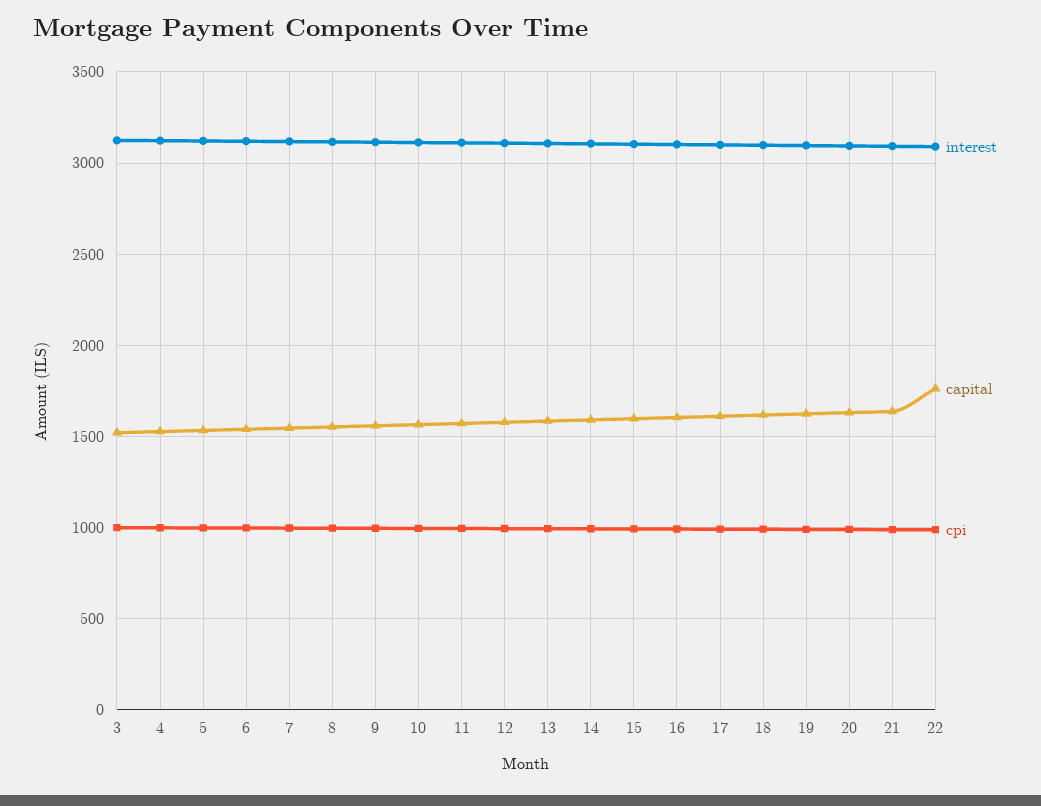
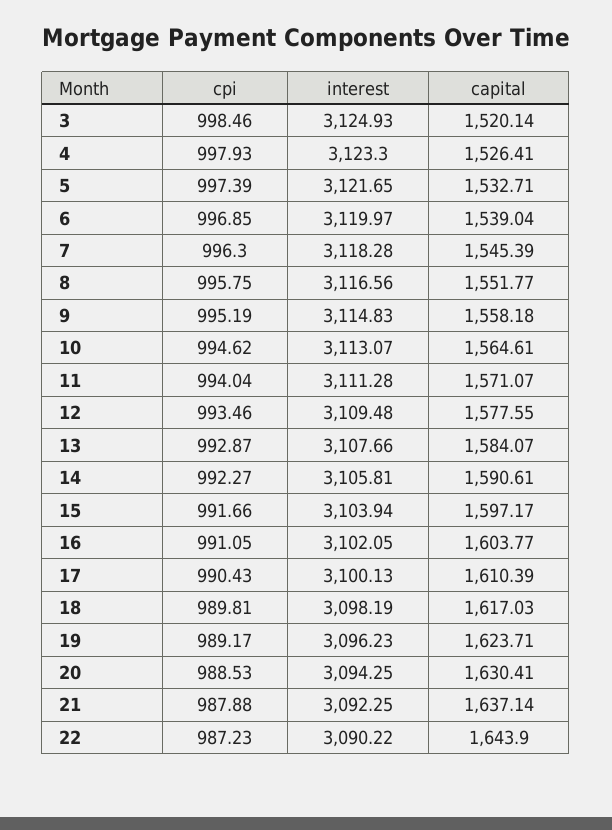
  {
    "interest": {
      "3": 3124.93,
      "4": 3123.3,
      "5": 3121.65,
      "6": 3119.97,
      "7": 3118.28,
      "8": 3116.56,
      "9": 3114.83,
      "10": 3113.07,
      "11": 3111.28,
      "12": 3109.48,
      "13": 3107.66,
      "14": 3105.81,
      "15": 3103.94,
      "16": 3102.05,
      "17": 3100.13,
      "18": 3098.19,
      "19": 3096.23,
      "20": 3094.25,
      "21": 3092.25,
      "22": 3090.22
    },
    "capital": {
      "3": 1520.14,
      "4": 1526.41,
      "5": 1532.71,
      "6": 1539.04,
      "7": 1545.39,
      "8": 1551.77,
      "9": 1558.18,
      "10": 1564.61,
      "11": 1571.07,
      "12": 1577.55,
      "13": 1584.07,
      "14": 1590.61,
      "15": 1597.17,
      "16": 1603.77,
      "17": 1610.39,
      "18": 1617.03,
      "19": 1623.71,
      "20": 1630.41,
      "21": 1637.14,
-     "22": 1750
+     "22": 1643.9
    },
    "cpi": {
      "3": 998.46,
      "4": 997.93,
      "5": 997.39,
      "6": 996.85,
      "7": 996.3,
      "8": 995.75,
      "9": 995.19,
      "10": 994.62,
      "11": 994.04,
      "12": 993.46,
      "13": 992.87,
      "14": 992.27,
      "15": 991.66,
      "16": 991.05,
      "17": 990.43,
      "18": 989.81,
      "19": 989.17,
      "20": 988.53,
      "21": 987.88,
      "22": 987.23
    }
  }

